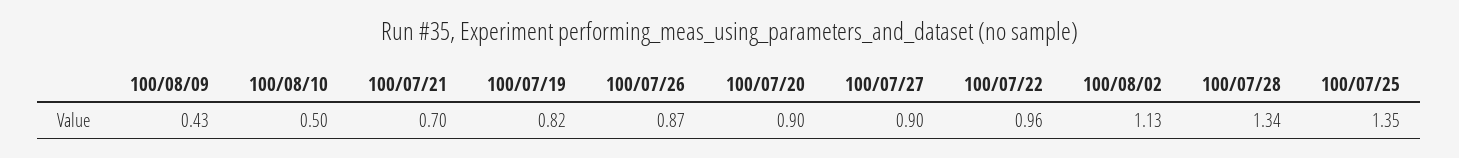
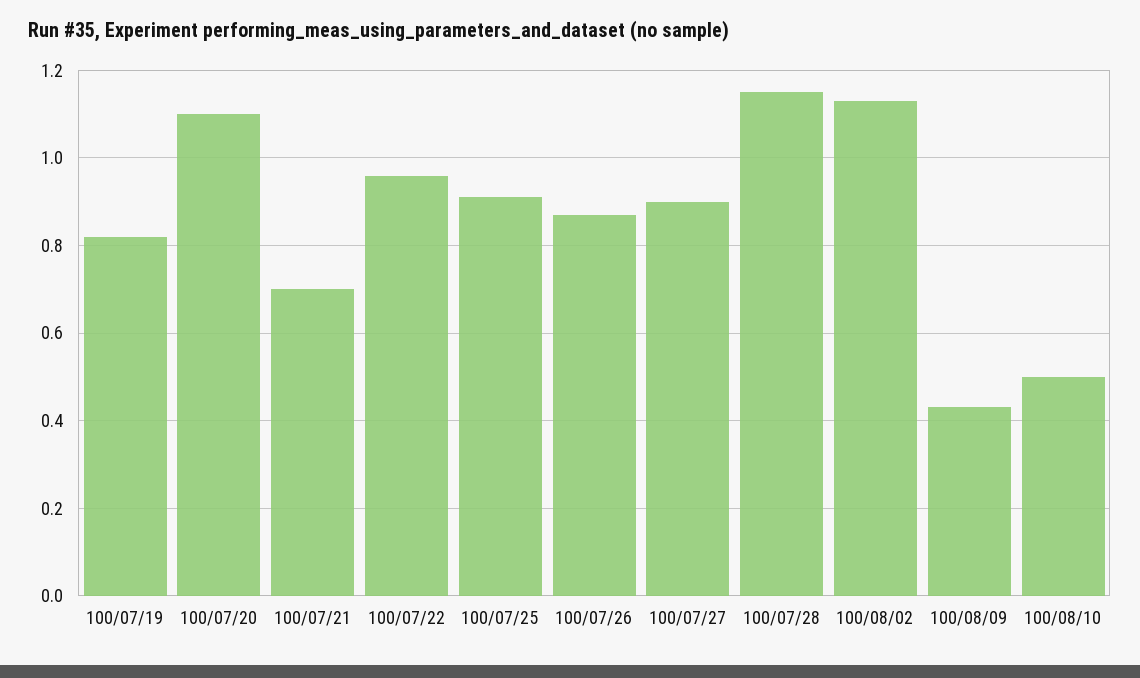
  {
    "100/08/09": 0.43,
    "100/08/10": 0.5,
    "100/07/21": 0.7,
    "100/07/19": 0.82,
    "100/07/26": 0.87,
-   "100/07/20": 0.9,
+   "100/07/20": 1.1,
    "100/07/27": 0.9,
    "100/07/22": 0.96,
    "100/08/02": 1.13,
-   "100/07/28": 1.34,
+   "100/07/28": 1.15,
-   "100/07/25": 1.35
+   "100/07/25": 0.9
  }

